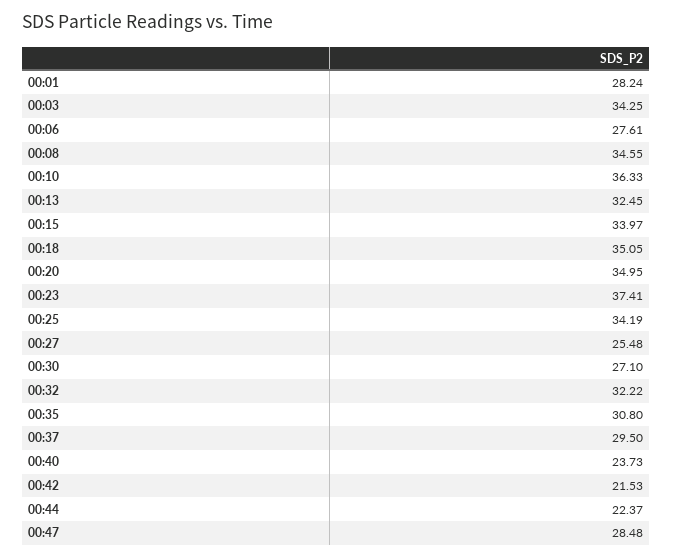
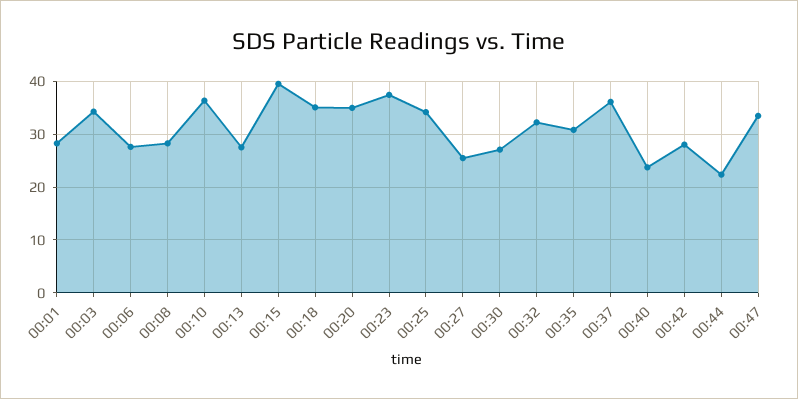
  {
    "00:01": 28.24,
    "00:03": 34.25,
    "00:06": 27.61,
-   "00:08": 34.55,
+   "00:08": 28,
    "00:10": 36.33,
-   "00:13": 32.45,
+   "00:13": 28,
-   "00:15": 33.97,
+   "00:15": 40,
    "00:18": 35.05,
    "00:20": 34.95,
    "00:23": 37.41,
    "00:25": 34.19,
    "00:27": 25.48,
    "00:30": 27.1,
    "00:32": 32.22,
    "00:35": 30.8,
-   "00:37": 29.5,
+   "00:37": 36,
    "00:40": 23.73,
-   "00:42": 21.53,
+   "00:42": 28,
    "00:44": 22.37,
-   "00:47": 28.48
+   "00:47": 34
  }

